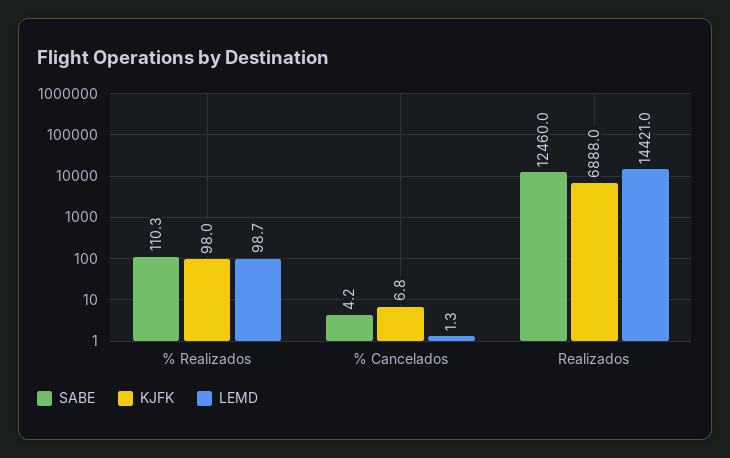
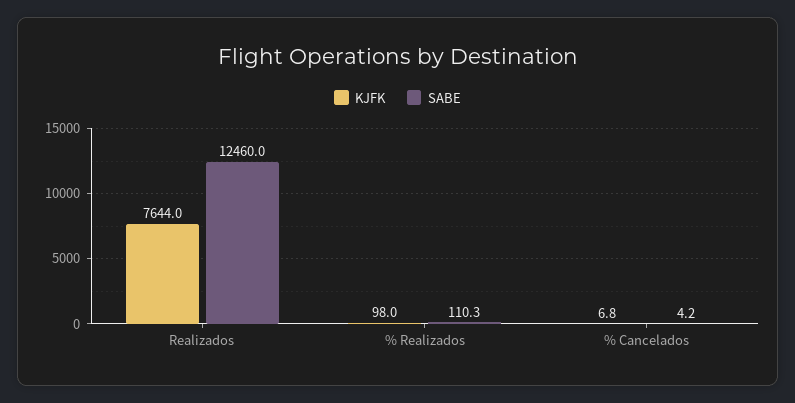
  {
    "SABE": {
      "% Realizados": 110.3,
      "% Cancelados": 4.2,
      "Realizados": 12460
    },
    "KJFK": {
      "% Realizados": 98,
      "% Cancelados": 6.8,
-     "Realizados": 6888
+     "Realizados": 7644
-   },
+   }
-   "LEMD": {
-     "% Realizados": 98.7,
-     "% Cancelados": 1.3,
-     "Realizados": 14421
-   }
  }

